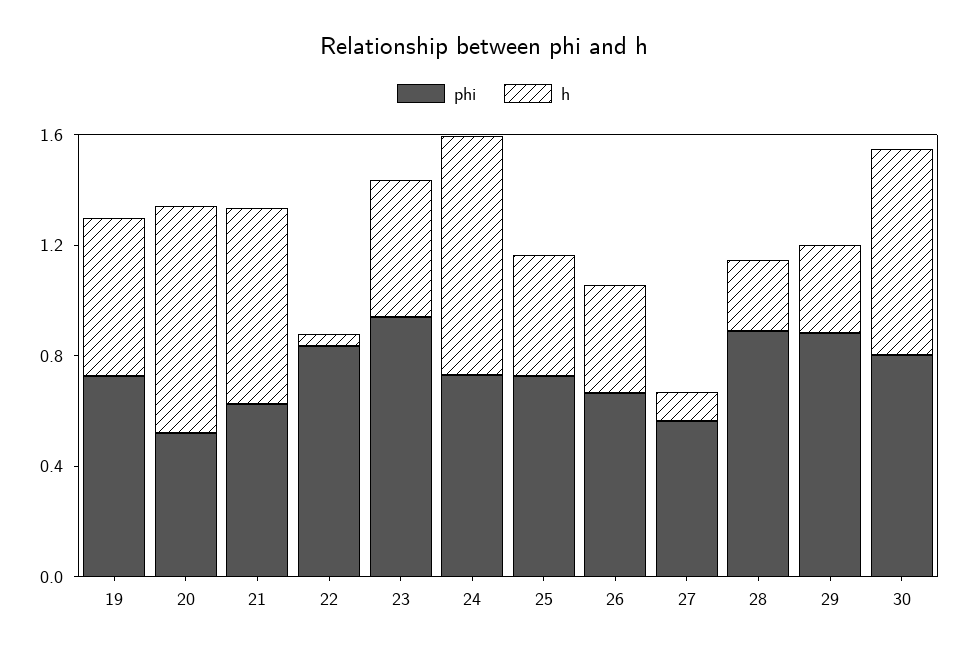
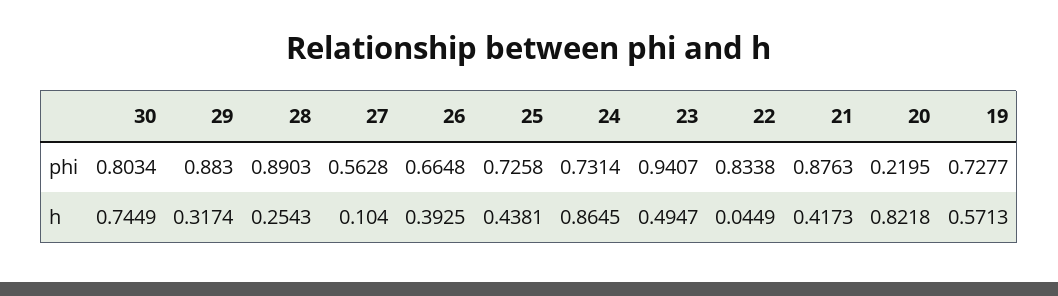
  {
    "phi": {
      "19": 0.7277,
-     "20": 0.5,
+     "20": 0.2195,
-     "21": 0.6,
+     "21": 0.8763,
      "22": 0.8338,
      "23": 0.9407,
      "24": 0.7314,
      "25": 0.7258,
      "26": 0.6648,
      "27": 0.5628,
      "28": 0.8903,
      "29": 0.883,
      "30": 0.8034
    },
    "h": {
      "19": 0.5713,
      "20": 0.8218,
-     "21": 0.7,
+     "21": 0.4173,
      "22": 0.0449,
      "23": 0.4947,
      "24": 0.8645,
      "25": 0.4381,
      "26": 0.3925,
      "27": 0.104,
      "28": 0.2543,
      "29": 0.3174,
      "30": 0.7449
    }
  }

